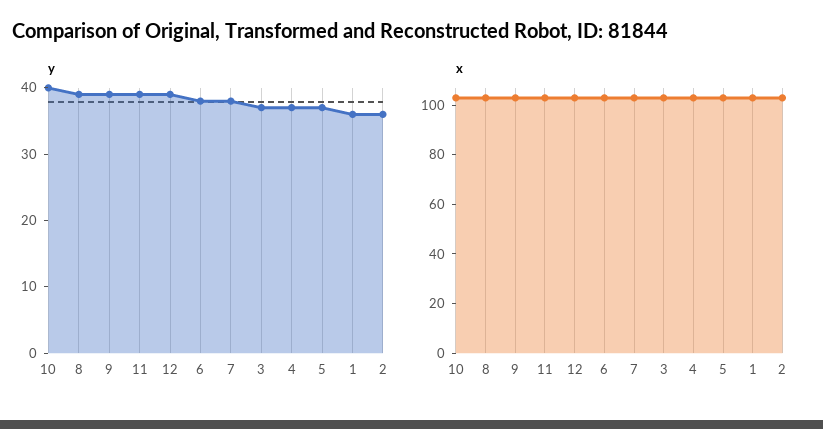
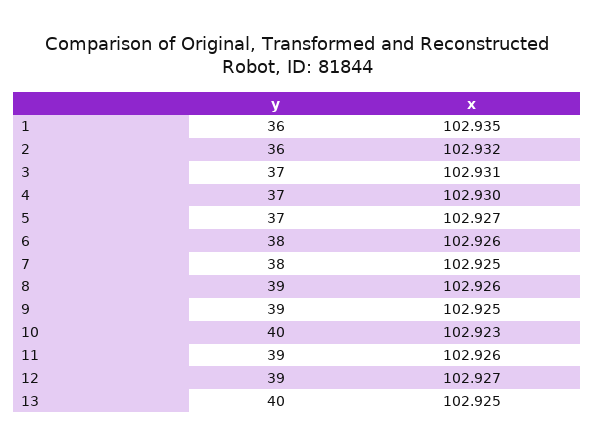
  {
    "y": {
      "10": 40,
      "8": 39,
      "9": 39,
      "11": 39,
      "12": 39,
      "6": 38,
      "7": 38,
      "3": 37,
      "4": 37,
      "5": 37,
      "1": 36,
-     "2": 36
+     "2": 36,
+     "13": 40
    },
    "x": {
      "10": 102.923,
      "8": 102.926,
      "9": 102.925,
      "11": 102.926,
      "12": 102.927,
      "6": 102.926,
      "7": 102.925,
      "3": 102.931,
      "4": 102.93,
      "5": 102.927,
      "1": 102.935,
-     "2": 102.932
+     "2": 102.932,
+     "13": 102.925
    }
  }

